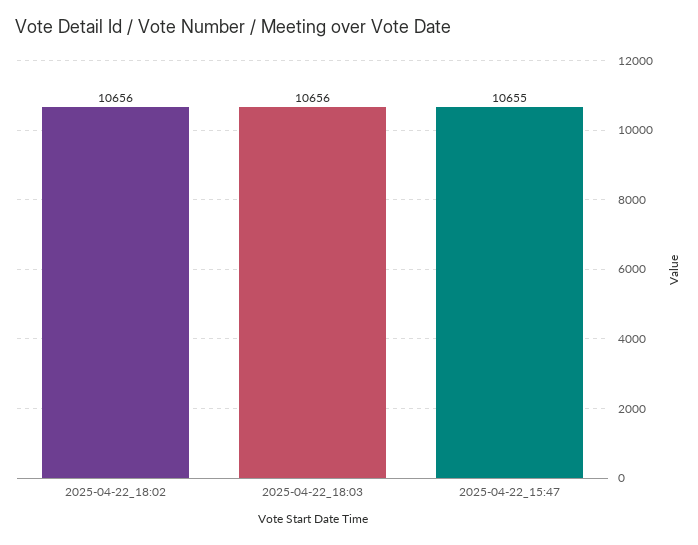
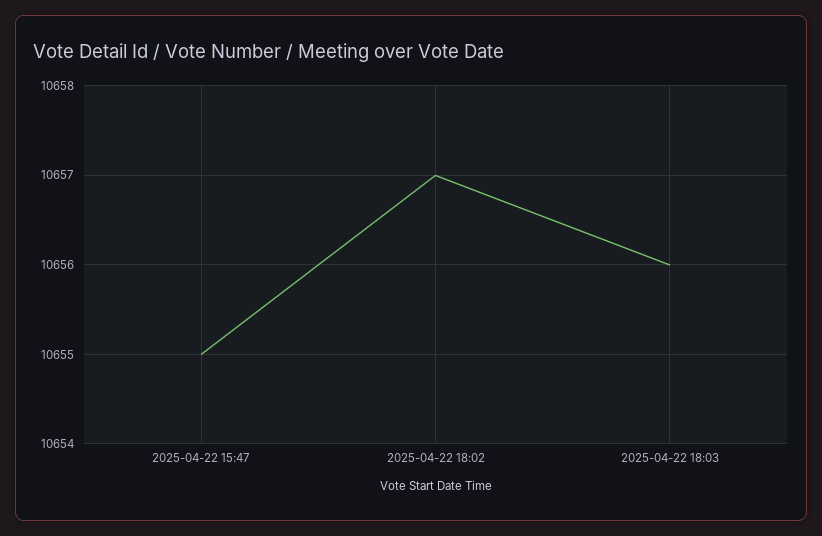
  {
-   "2025-04-22_18:02": 10656,
+   "2025-04-22_18:02": 10657,
    "2025-04-22_18:03": 10656,
    "2025-04-22_15:47": 10655
  }

